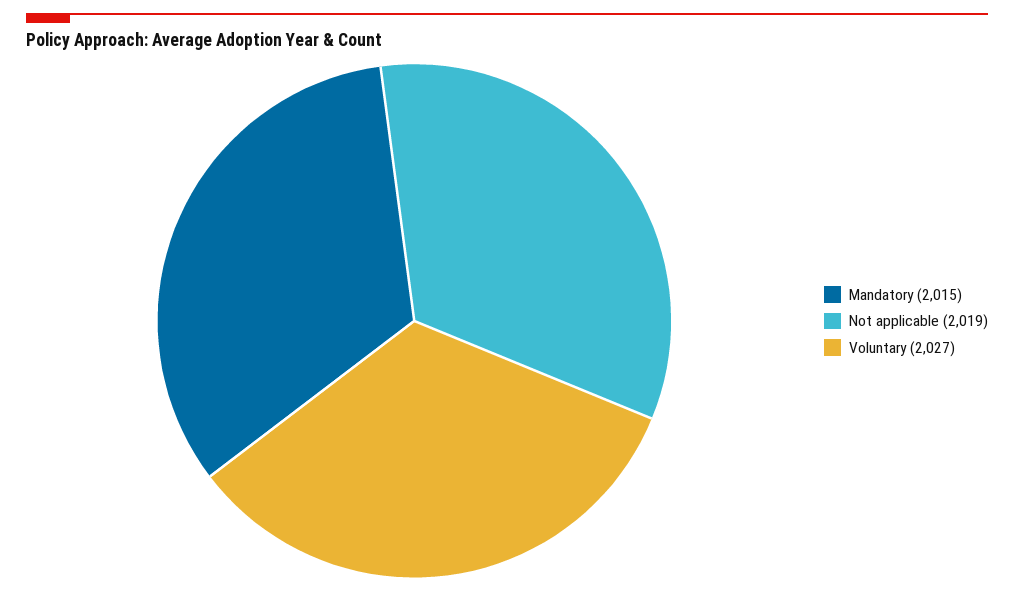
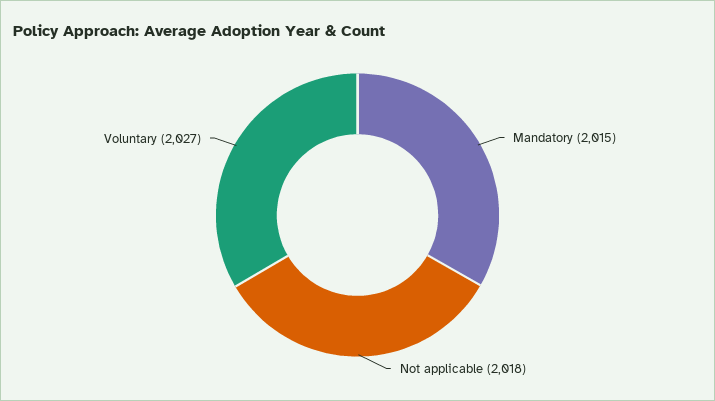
  {
    "Mandatory": 2015,
-   "Not applicable": 2019,
+   "Not applicable": 2018,
    "Voluntary": 2027
  }

